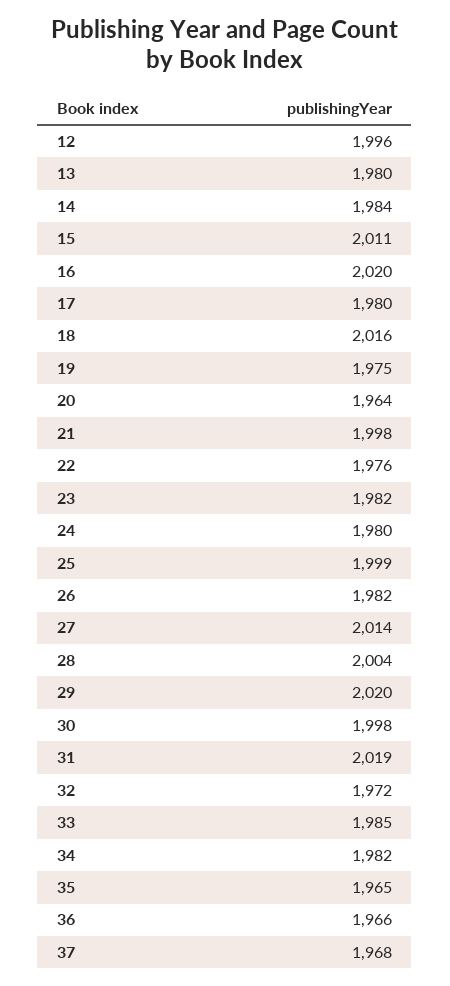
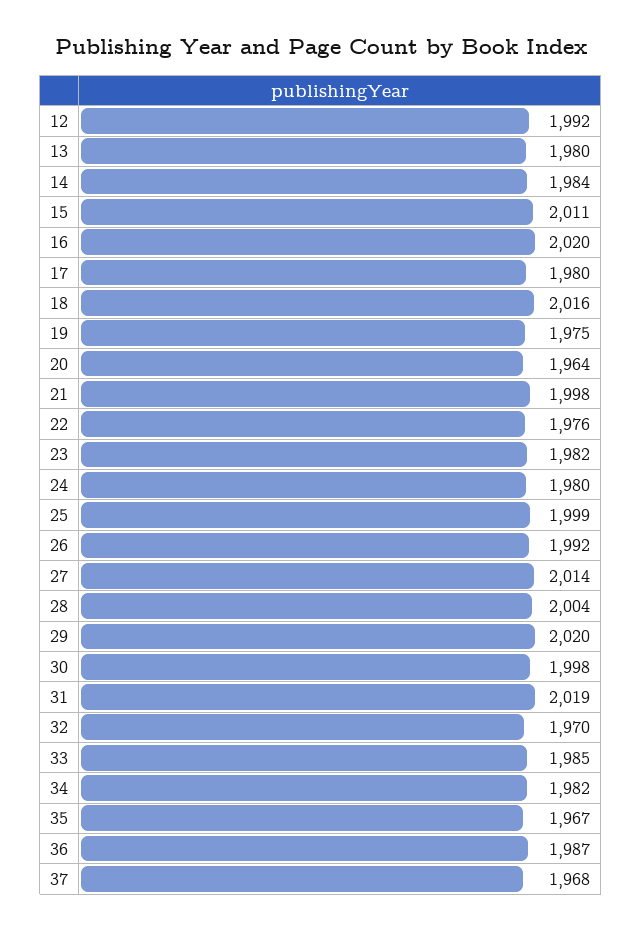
  {
-   "12": 1996,
+   "12": 1992,
    "13": 1980,
    "14": 1984,
    "15": 2011,
    "16": 2020,
    "17": 1980,
    "18": 2016,
    "19": 1975,
    "20": 1964,
    "21": 1998,
    "22": 1976,
    "23": 1982,
    "24": 1980,
    "25": 1999,
-   "26": 1982,
+   "26": 1992,
    "27": 2014,
    "28": 2004,
    "29": 2020,
    "30": 1998,
    "31": 2019,
-   "32": 1972,
+   "32": 1970,
    "33": 1985,
    "34": 1982,
-   "35": 1965,
+   "35": 1967,
-   "36": 1966,
+   "36": 1987,
    "37": 1968
  }

